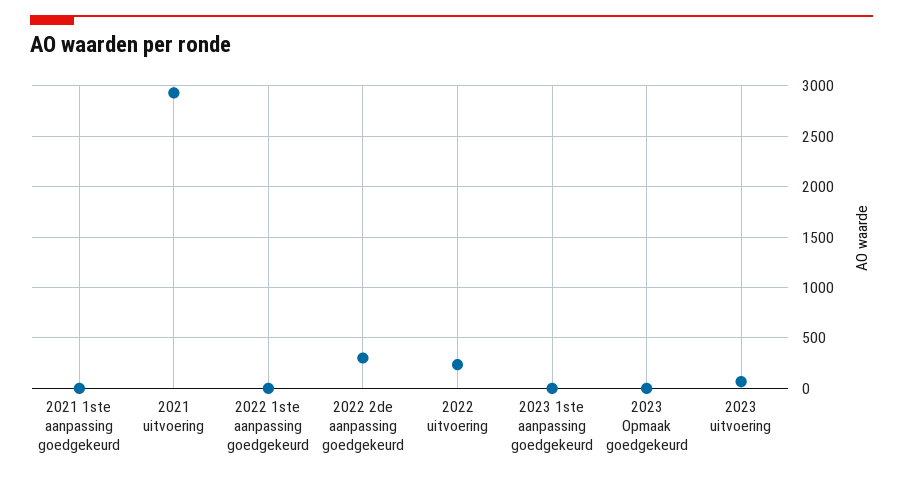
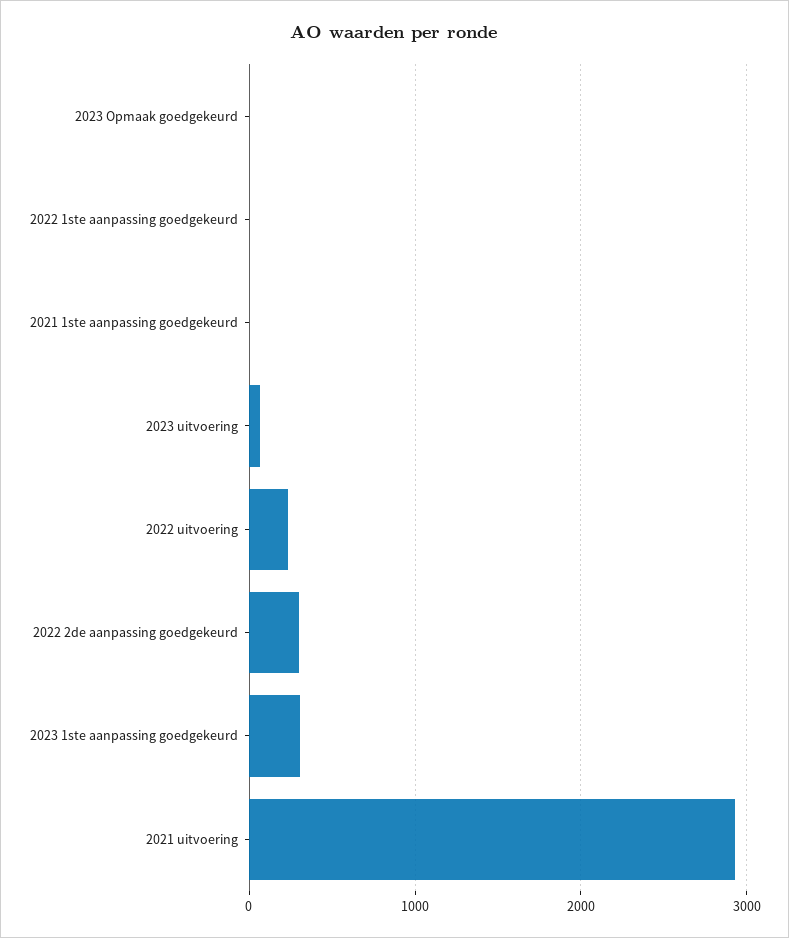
  {
    "2021 1ste aanpassing goedgekeurd": 0,
    "2021 uitvoering": 2900,
    "2022 1ste aanpassing goedgekeurd": 0,
    "2022 2de aanpassing goedgekeurd": 300,
    "2022 uitvoering": 200,
-   "2023 1ste aanpassing goedgekeurd": 0,
+   "2023 1ste aanpassing goedgekeurd": 300,
    "2023 Opmaak goedgekeurd": 0,
    "2023 uitvoering": 100
  }

